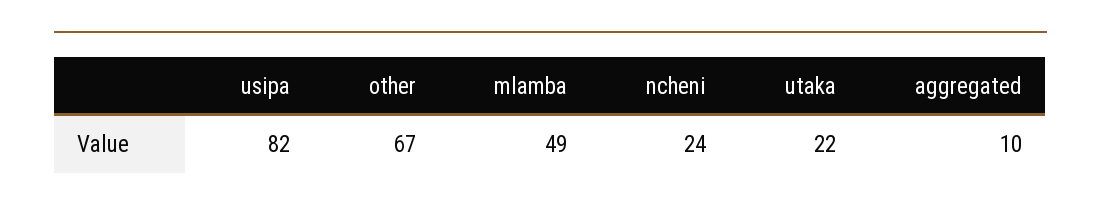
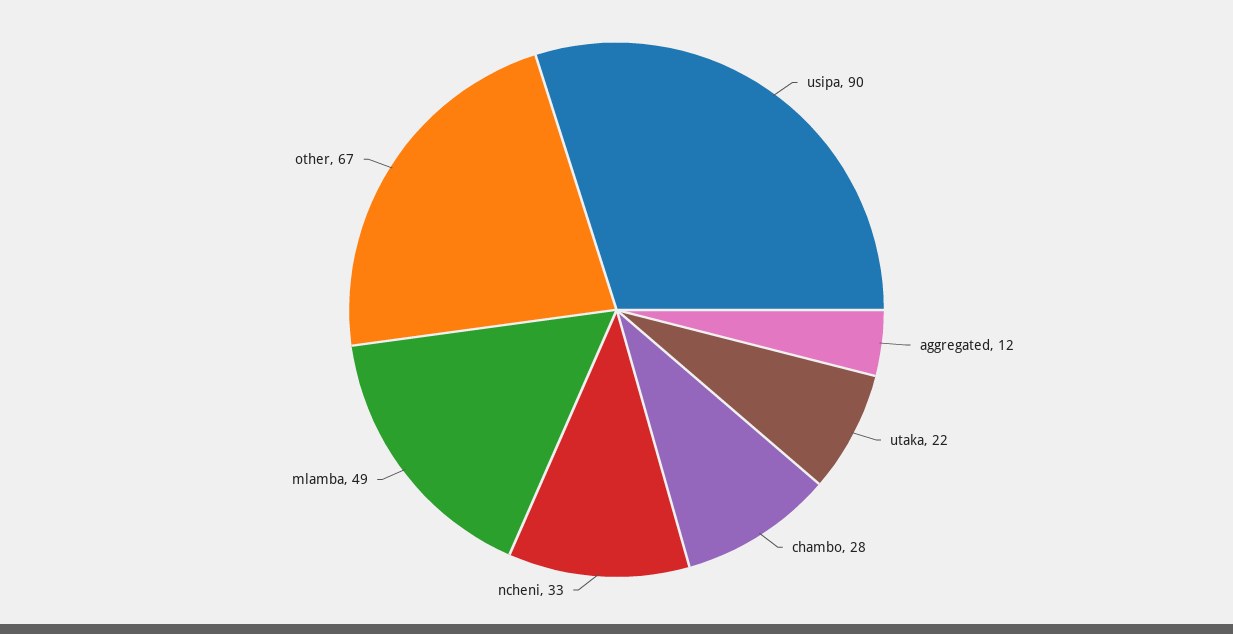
  {
-   "usipa": 82,
+   "usipa": 90,
    "other": 67,
    "mlamba": 49,
-   "ncheni": 24,
+   "ncheni": 33,
    "utaka": 22,
-   "aggregated": 10
+   "aggregated": 12,
+   "chambo": 28
  }

